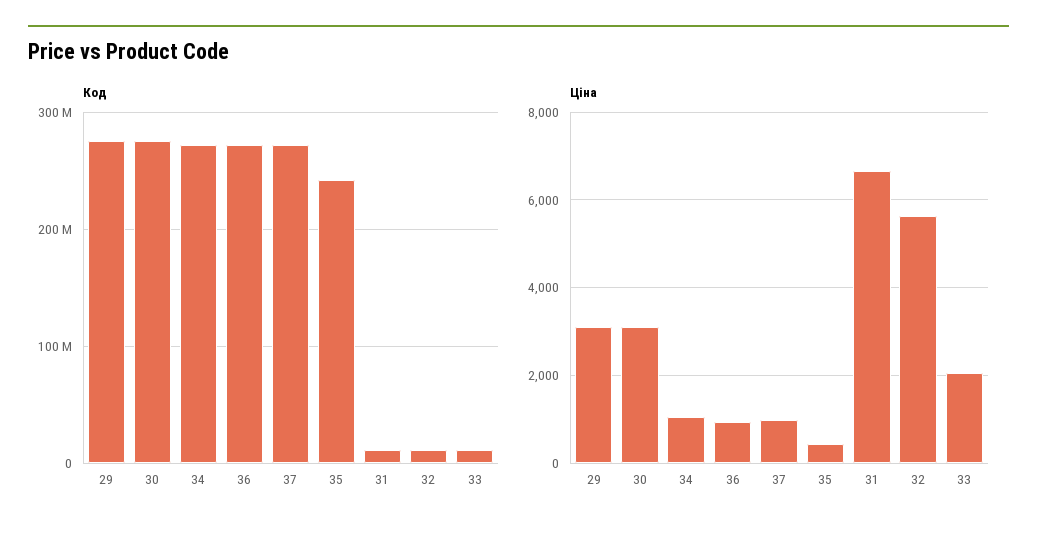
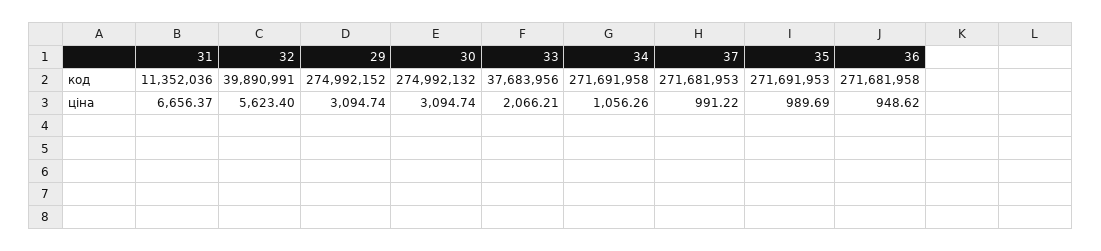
  {
    "Код": {
      "29": 274992152,
      "30": 274992132,
      "34": 271691958,
      "36": 271681958,
      "37": 271681953,
-     "35": 240000000,
+     "35": 271691953,
      "31": 11352036,
-     "32": 10000000,
+     "32": 39890991,
-     "33": 10000000
+     "33": 37683956
    },
    "Ціна": {
      "29": 3094.74,
      "30": 3094.74,
      "34": 1056.26,
      "36": 948.62,
      "37": 991.22,
-     "35": 400,
+     "35": 989.69,
      "31": 6656.37,
      "32": 5623.4,
      "33": 2066.21
    }
  }

